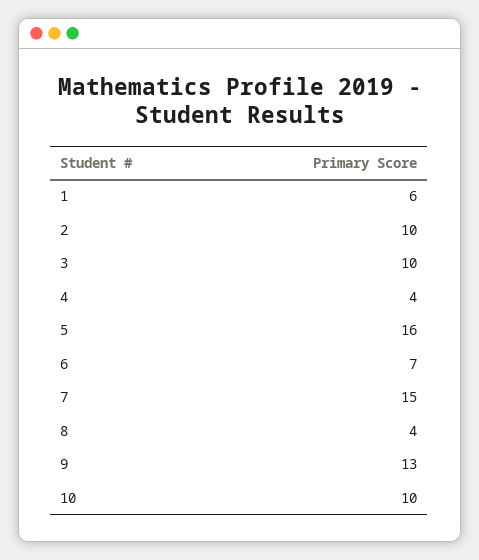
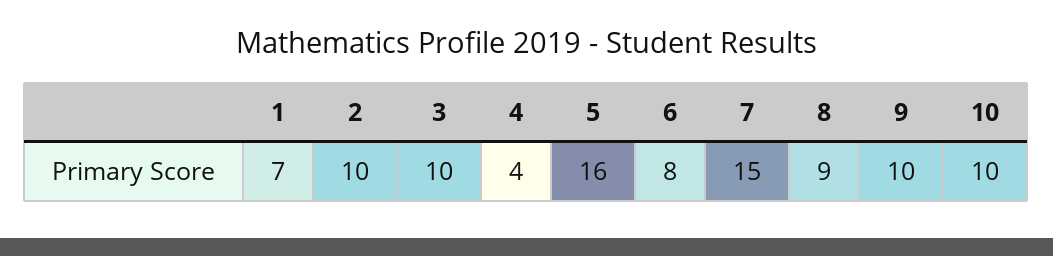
  {
-   "1": 6,
+   "1": 7,
    "2": 10,
    "3": 10,
    "4": 4,
    "5": 16,
-   "6": 7,
+   "6": 8,
    "7": 15,
-   "8": 4,
+   "8": 9,
-   "9": 13,
+   "9": 10,
    "10": 10
  }

